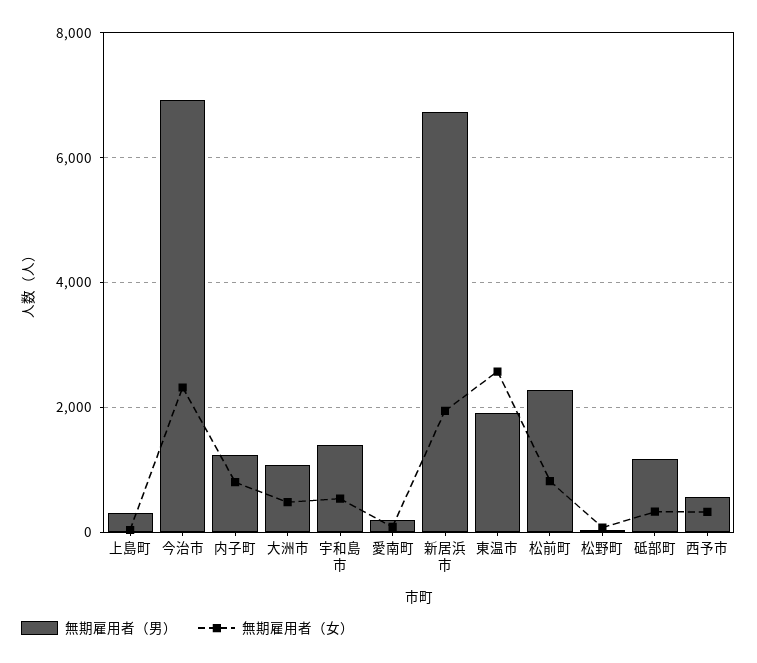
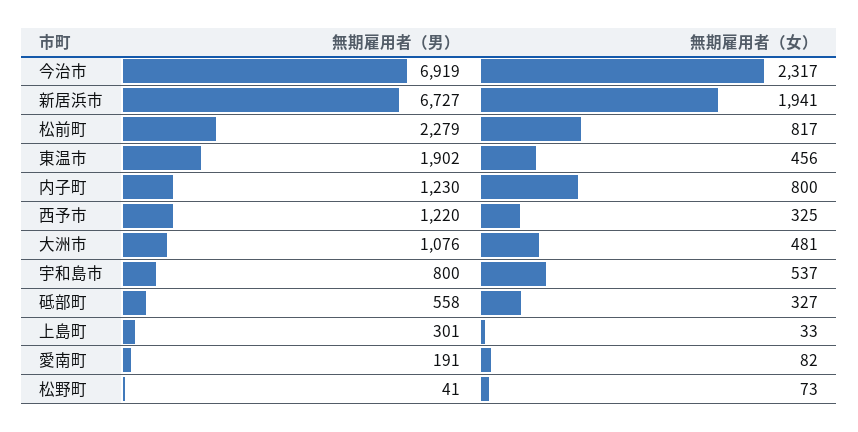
  {
    "無期雇用者（男）": {
      "上島町": 301,
      "今治市": 6919,
      "内子町": 1230,
      "大洲市": 1076,
-     "宇和島市": 1400,
+     "宇和島市": 800,
      "愛南町": 191,
      "新居浜市": 6727,
      "東温市": 1902,
      "松前町": 2279,
      "松野町": 41,
-     "砥部町": 1200,
+     "砥部町": 558,
-     "西予市": 600
+     "西予市": 1220
    },
    "無期雇用者（女）": {
      "上島町": 33,
      "今治市": 2317,
      "内子町": 800,
      "大洲市": 481,
      "宇和島市": 537,
      "愛南町": 82,
      "新居浜市": 1941,
-     "東温市": 2600,
+     "東温市": 456,
      "松前町": 817,
      "松野町": 73,
      "砥部町": 327,
      "西予市": 325
    }
  }

